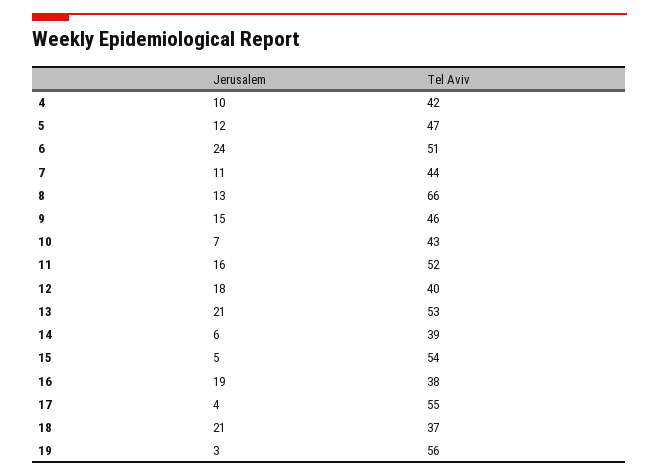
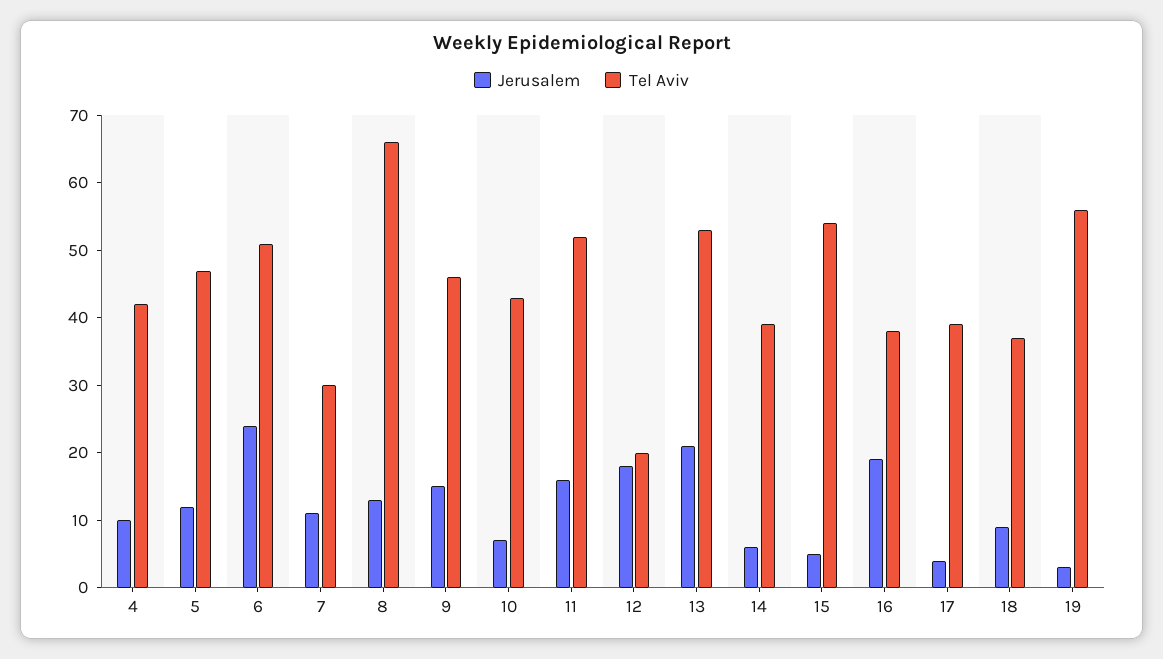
  {
    "Jerusalem": {
      "4": 10,
      "5": 12,
      "6": 24,
      "7": 11,
      "8": 13,
      "9": 15,
      "10": 7,
      "11": 16,
      "12": 18,
      "13": 21,
      "14": 6,
      "15": 5,
      "16": 19,
      "17": 4,
-     "18": 21,
+     "18": 10,
      "19": 3
    },
    "Tel Aviv": {
      "4": 42,
      "5": 47,
      "6": 51,
-     "7": 44,
+     "7": 30,
      "8": 66,
      "9": 46,
      "10": 43,
      "11": 52,
-     "12": 40,
+     "12": 20,
      "13": 53,
      "14": 39,
      "15": 54,
      "16": 38,
-     "17": 55,
+     "17": 40,
      "18": 37,
      "19": 56
    }
  }

